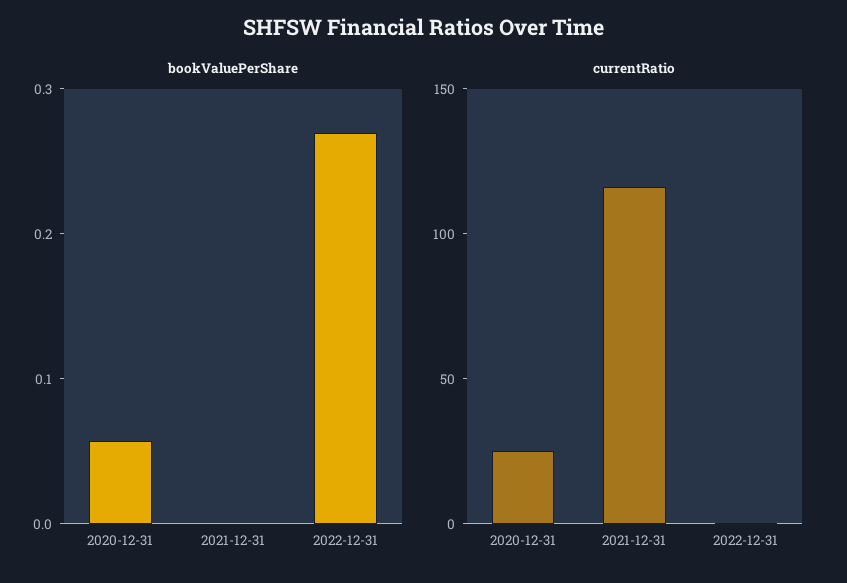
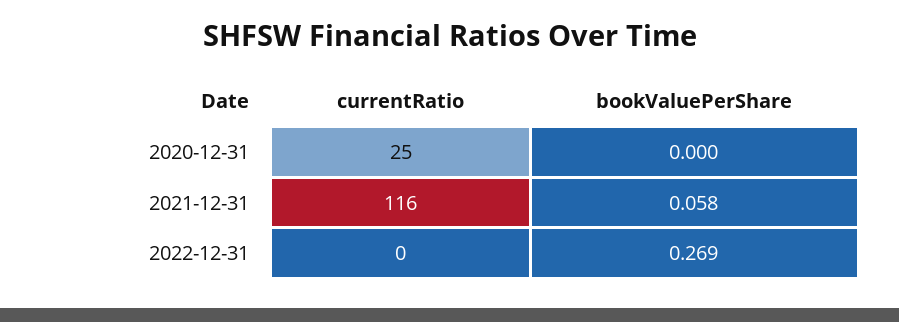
  {
    "bookValuePerShare": {
-     "2020-12-31": 0.06,
+     "2020-12-31": 0,
-     "2021-12-31": 0,
+     "2021-12-31": 0.058,
      "2022-12-31": 0.269
    },
    "currentRatio": {
      "2020-12-31": 25,
      "2021-12-31": 116,
      "2022-12-31": 0
    }
  }

